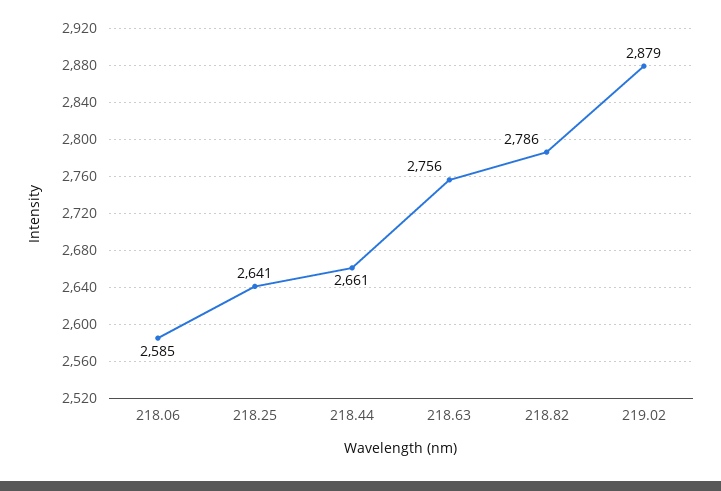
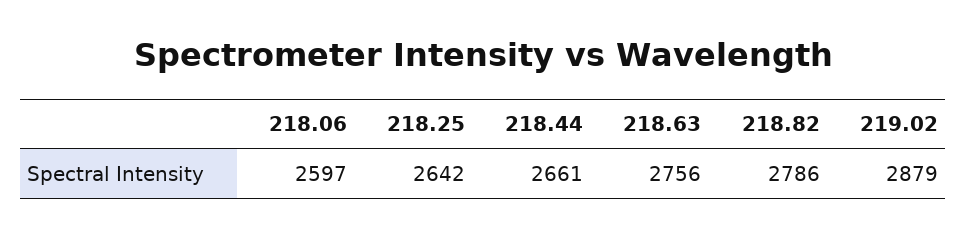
  {
-   "218.06": 2585,
+   "218.06": 2597,
-   "218.25": 2641,
+   "218.25": 2642,
    "218.44": 2661,
    "218.63": 2756,
    "218.82": 2786,
    "219.02": 2879
  }

